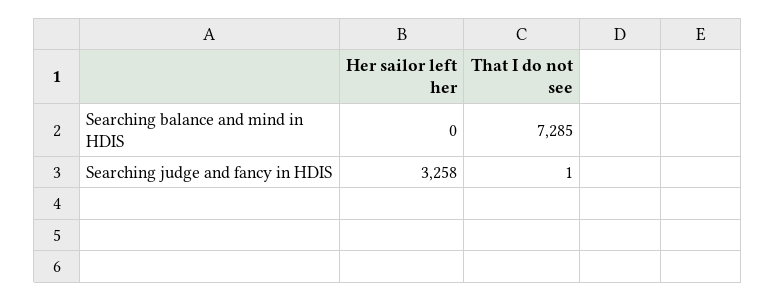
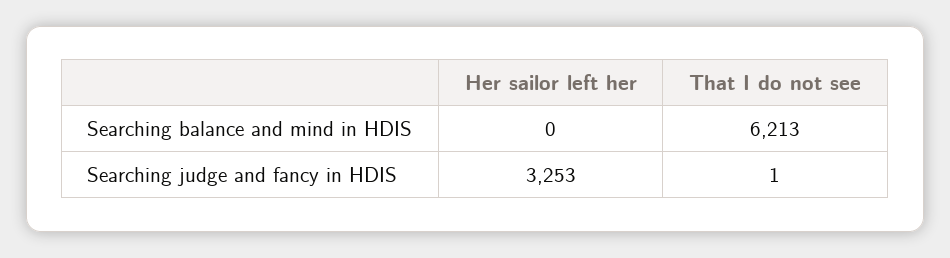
  {
    "Her sailor left her": {
      "Searching balance and mind in HDIS": 0,
-     "Searching judge and fancy in HDIS": 3258
+     "Searching judge and fancy in HDIS": 3253
    },
    "That I do not see": {
-     "Searching balance and mind in HDIS": 7285,
+     "Searching balance and mind in HDIS": 6213,
      "Searching judge and fancy in HDIS": 1
    }
  }

